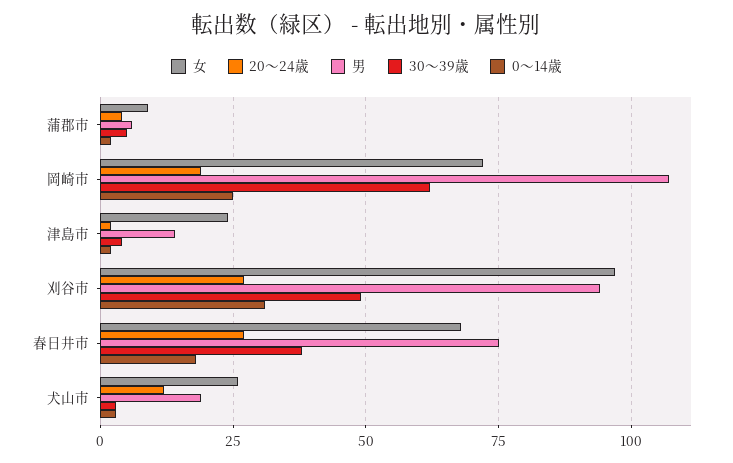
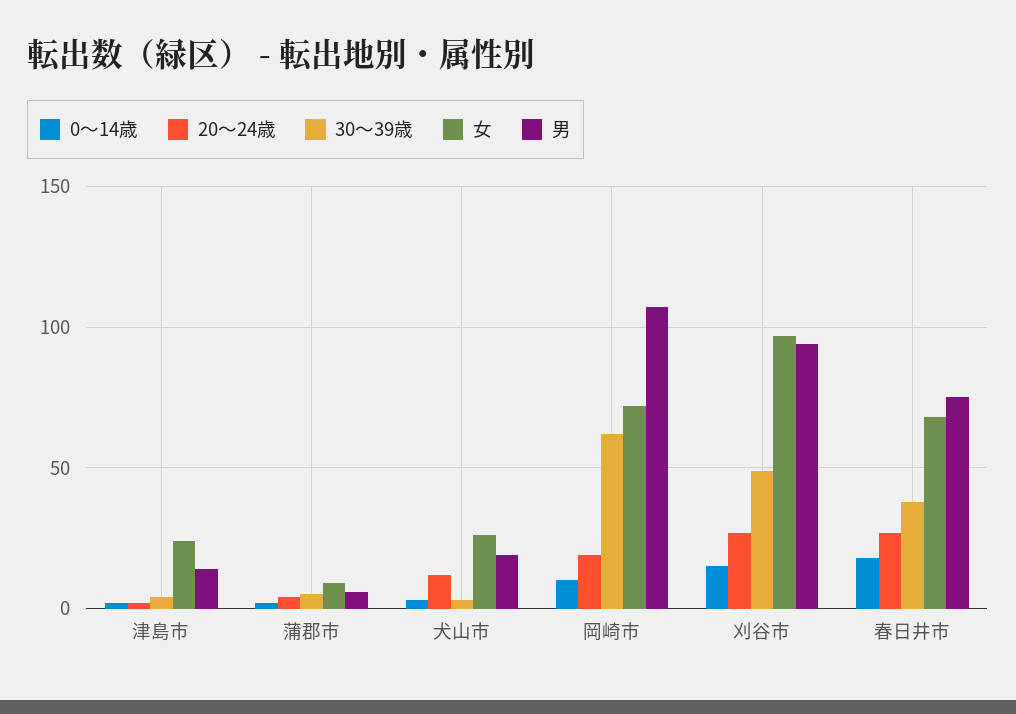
  {
    "女": {
      "蒲郡市": 10,
      "岡崎市": 70,
      "津島市": 25,
      "刈谷市": 95,
      "春日井市": 70,
      "犬山市": 25
    },
    "20〜24歳": {
      "蒲郡市": 5,
      "岡崎市": 20,
      "津島市": 0,
      "刈谷市": 25,
      "春日井市": 25,
      "犬山市": 10
    },
    "男": {
      "蒲郡市": 5,
      "岡崎市": 105,
      "津島市": 15,
      "刈谷市": 95,
      "春日井市": 75,
      "犬山市": 20
    },
    "30〜39歳": {
      "蒲郡市": 5,
      "岡崎市": 60,
      "津島市": 5,
      "刈谷市": 50,
      "春日井市": 40,
      "犬山市": 5
    },
    "0〜14歳": {
      "蒲郡市": 0,
-     "岡崎市": 25,
+     "岡崎市": 10,
      "津島市": 0,
-     "刈谷市": 30,
+     "刈谷市": 15,
      "春日井市": 20,
      "犬山市": 5
    }
  }

